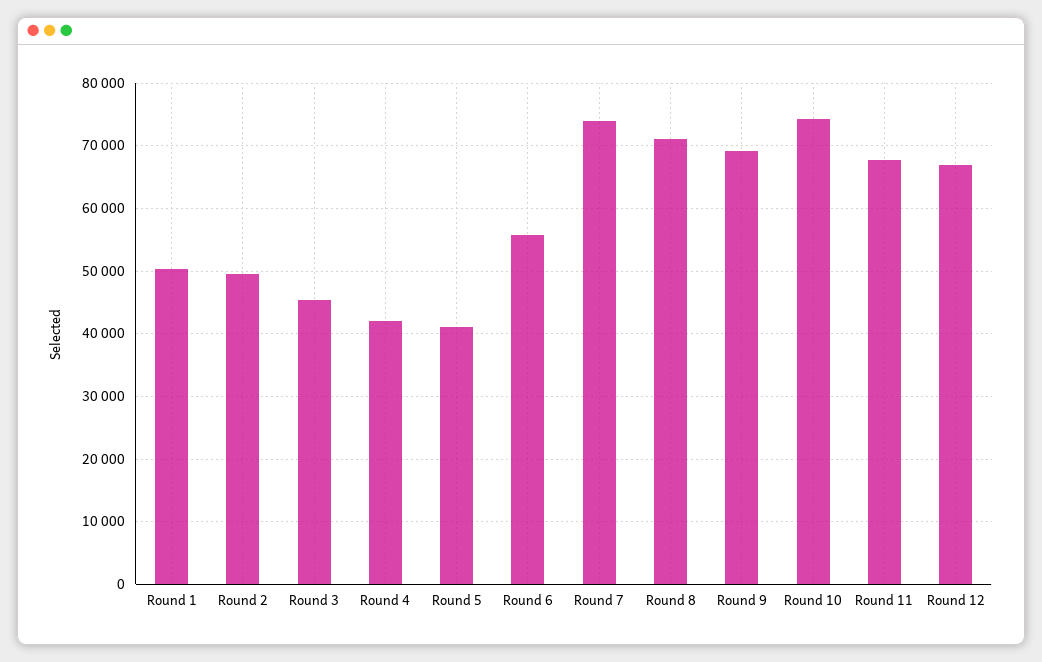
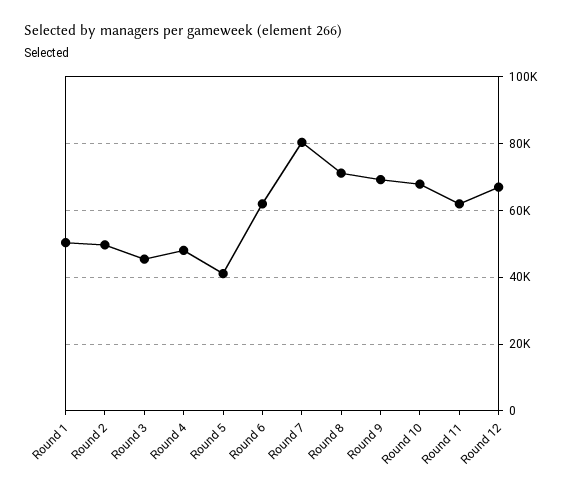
  {
    "Round 1": 50000,
    "Round 2": 50000,
    "Round 3": 45000,
-   "Round 4": 42000,
+   "Round 4": 48000,
    "Round 5": 41000,
-   "Round 6": 56000,
+   "Round 6": 62000,
-   "Round 7": 74000,
+   "Round 7": 80000,
    "Round 8": 71000,
    "Round 9": 69000,
-   "Round 10": 74000,
+   "Round 10": 68000,
-   "Round 11": 68000,
+   "Round 11": 62000,
    "Round 12": 67000
  }

